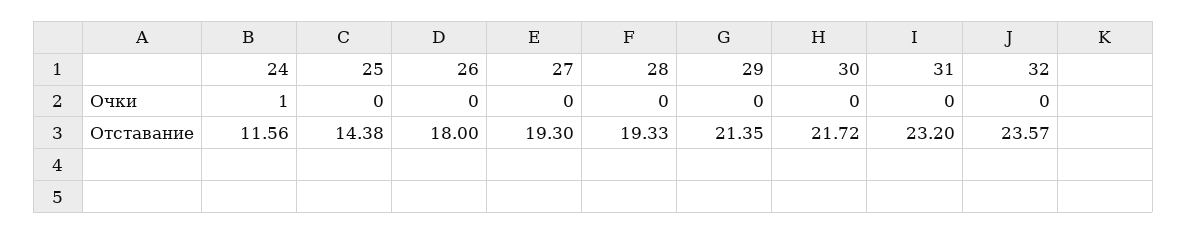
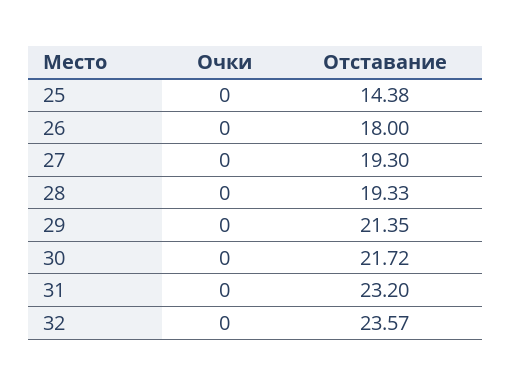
  {
-   "24": {
-     "Очки": 1,
-     "Отставание": 11.56
-   },
    "25": {
      "Очки": 0,
      "Отставание": 14.38
    },
    "26": {
      "Очки": 0,
      "Отставание": 18
    },
    "27": {
      "Очки": 0,
      "Отставание": 19.3
    },
    "28": {
      "Очки": 0,
      "Отставание": 19.33
    },
    "29": {
      "Очки": 0,
      "Отставание": 21.35
    },
    "30": {
      "Очки": 0,
      "Отставание": 21.72
    },
    "31": {
      "Очки": 0,
      "Отставание": 23.2
    },
    "32": {
      "Очки": 0,
      "Отставание": 23.57
    }
  }

